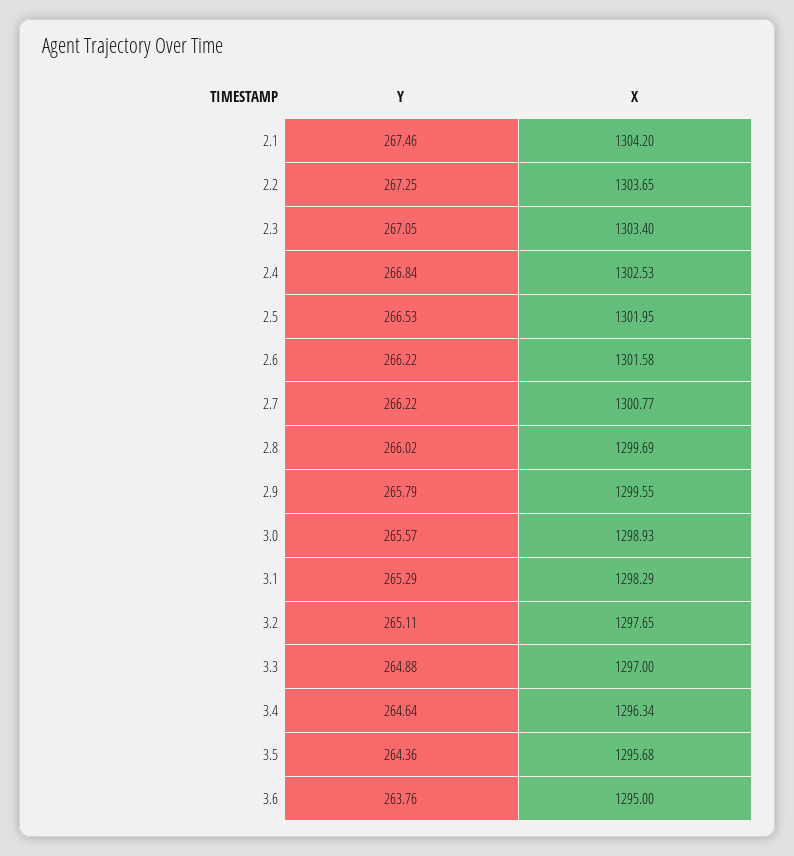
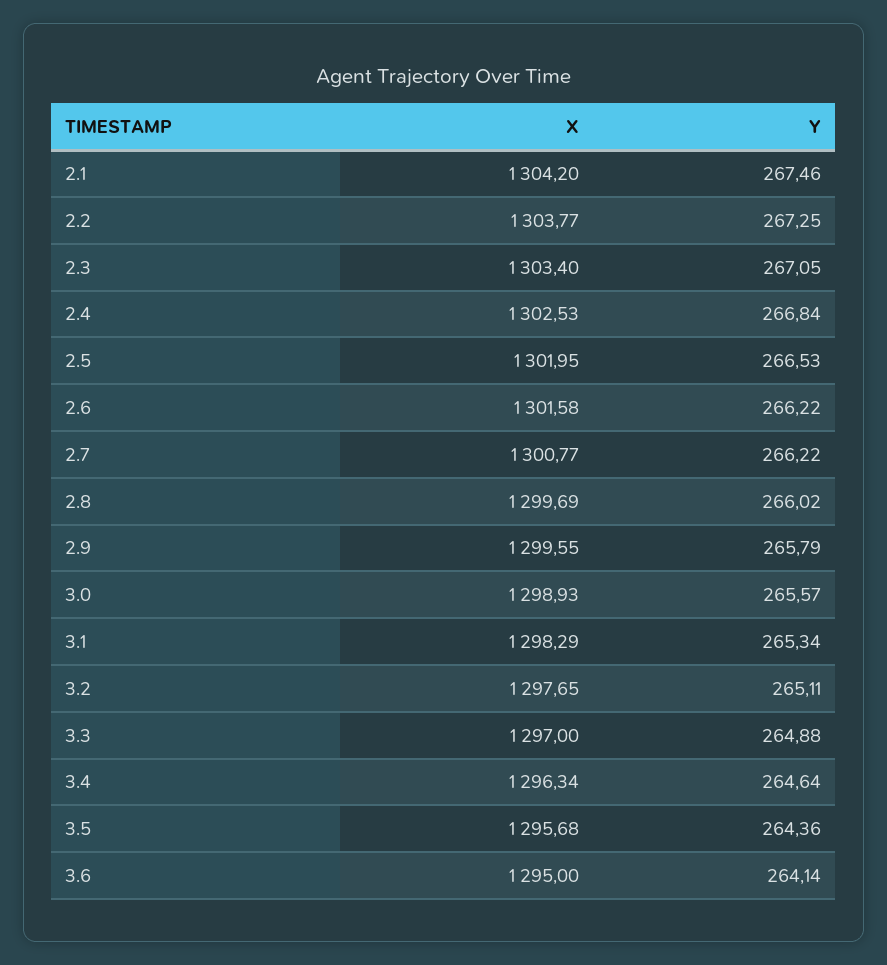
  {
    "Y": {
      "2.1": 267.46,
      "2.2": 267.25,
      "2.3": 267.05,
      "2.4": 266.84,
      "2.5": 266.53,
      "2.6": 266.22,
      "2.7": 266.22,
      "2.8": 266.02,
      "2.9": 265.79,
      "3.0": 265.57,
-     "3.1": 265.29,
+     "3.1": 265.34,
      "3.2": 265.11,
      "3.3": 264.88,
      "3.4": 264.64,
      "3.5": 264.36,
-     "3.6": 263.76
+     "3.6": 264.14
    },
    "X": {
      "2.1": 1304.2,
-     "2.2": 1303.65,
+     "2.2": 1303.77,
      "2.3": 1303.4,
      "2.4": 1302.53,
      "2.5": 1301.95,
      "2.6": 1301.58,
      "2.7": 1300.77,
      "2.8": 1299.69,
      "2.9": 1299.55,
      "3.0": 1298.93,
      "3.1": 1298.29,
      "3.2": 1297.65,
      "3.3": 1297,
      "3.4": 1296.34,
      "3.5": 1295.68,
      "3.6": 1295
    }
  }

